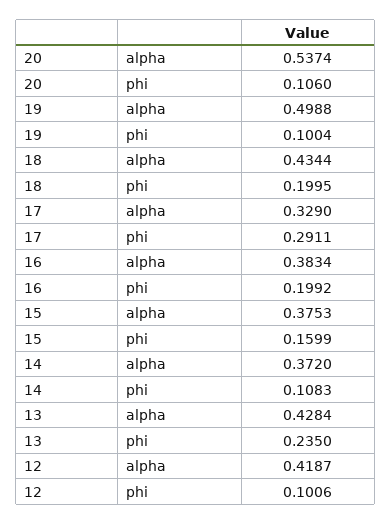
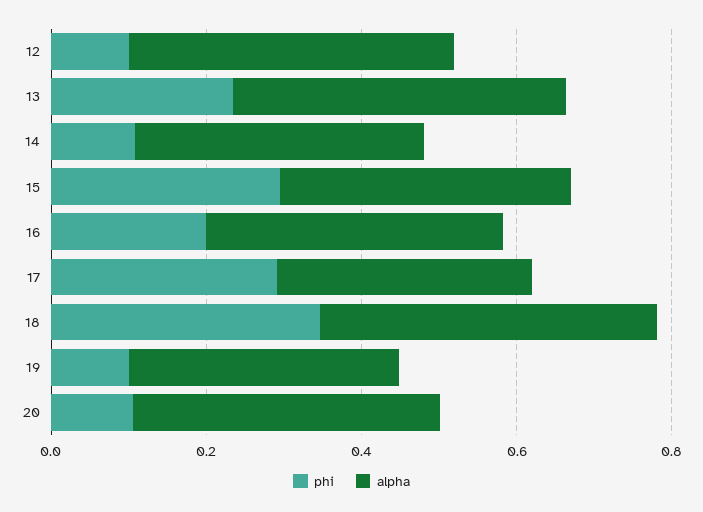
  {
    "alpha": {
-     "20": 0.5374,
+     "20": 0.4,
-     "19": 0.4988,
+     "19": 0.35,
      "18": 0.4344,
      "17": 0.329,
      "16": 0.3834,
      "15": 0.3753,
      "14": 0.372,
      "13": 0.4284,
      "12": 0.4187
    },
    "phi": {
      "20": 0.106,
      "19": 0.1004,
-     "18": 0.1995,
+     "18": 0.35,
      "17": 0.2911,
      "16": 0.1992,
-     "15": 0.1599,
+     "15": 0.3,
      "14": 0.1083,
      "13": 0.235,
      "12": 0.1006
    }
  }

